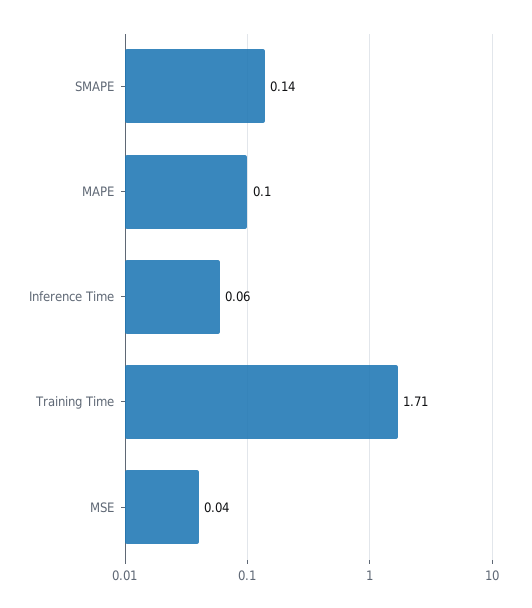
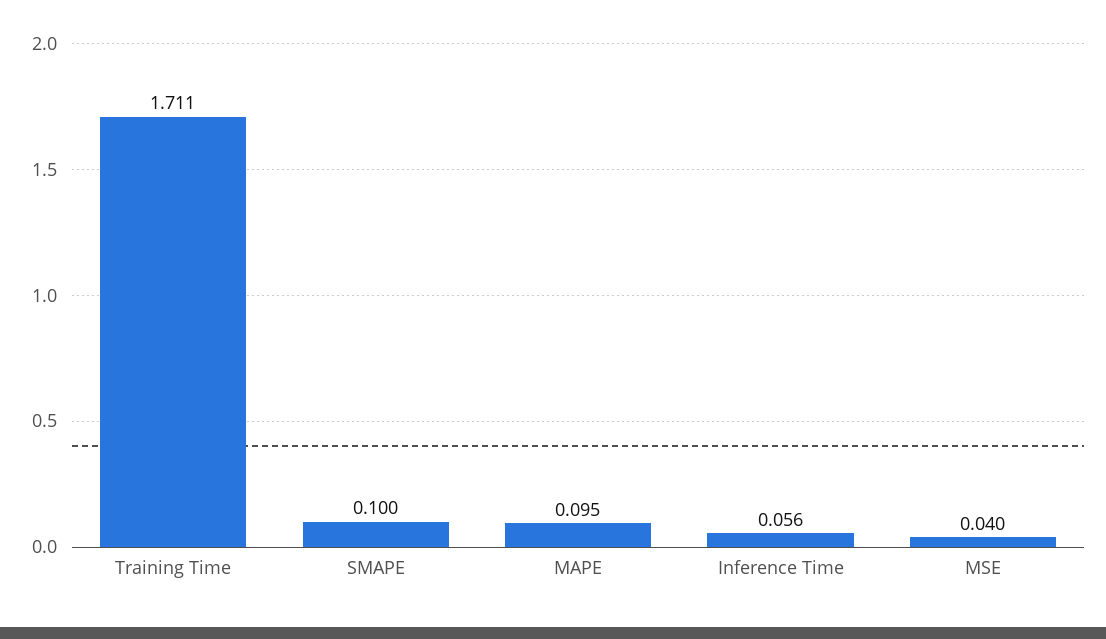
  {
-   "SMAPE": 0.14,
+   "SMAPE": 0.1,
    "MAPE": 0.095,
    "Inference Time": 0.056,
    "Training Time": 1.711,
    "MSE": 0.04
  }

